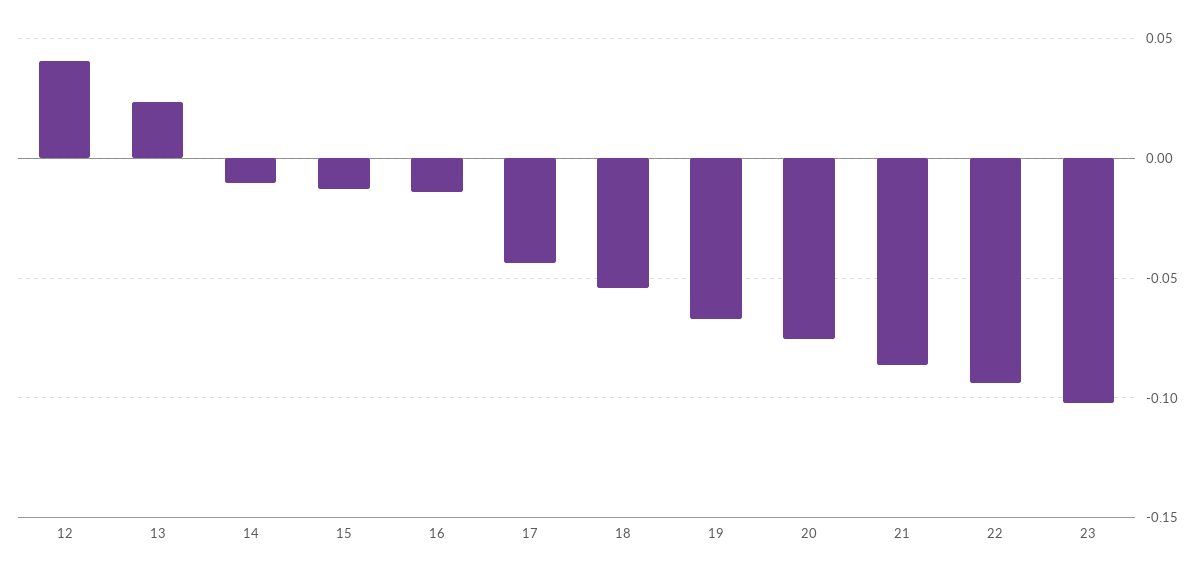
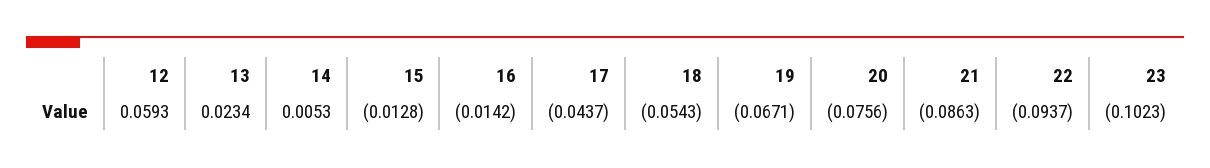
  {
-   "12": 0.04,
+   "12": 0.0593,
    "13": 0.0234,
-   "14": -0.01,
+   "14": 0.0053,
    "15": -0.0128,
    "16": -0.0142,
    "17": -0.0437,
    "18": -0.0543,
    "19": -0.0671,
    "20": -0.0756,
    "21": -0.0863,
    "22": -0.0937,
    "23": -0.1023
  }

